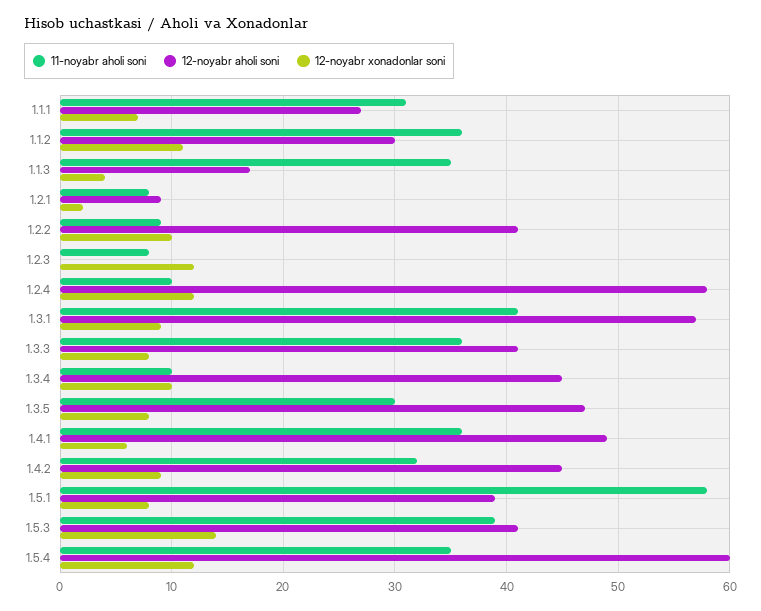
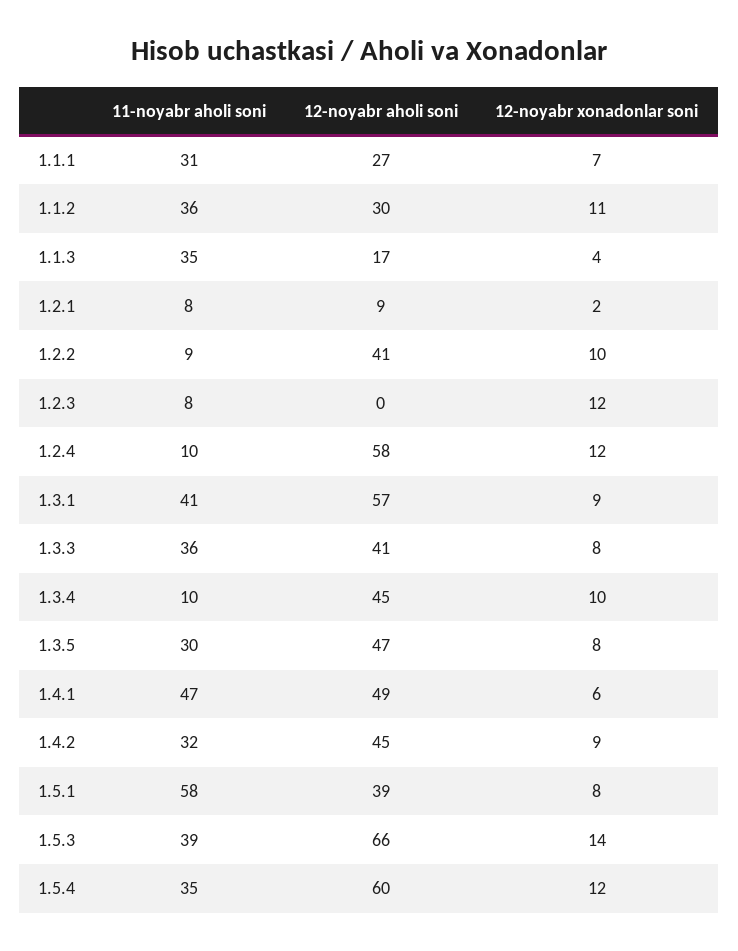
  {
    "11-noyabr aholi soni": {
      "1.1.1": 31,
      "1.1.2": 36,
      "1.1.3": 35,
      "1.2.1": 8,
      "1.2.2": 9,
      "1.2.3": 8,
      "1.2.4": 10,
      "1.3.1": 41,
      "1.3.3": 36,
      "1.3.4": 10,
      "1.3.5": 30,
-     "1.4.1": 36,
+     "1.4.1": 47,
      "1.4.2": 32,
      "1.5.1": 58,
      "1.5.3": 39,
      "1.5.4": 35
    },
    "12-noyabr aholi soni": {
      "1.1.1": 27,
      "1.1.2": 30,
      "1.1.3": 17,
      "1.2.1": 9,
      "1.2.2": 41,
      "1.2.3": 0,
      "1.2.4": 58,
      "1.3.1": 57,
      "1.3.3": 41,
      "1.3.4": 45,
      "1.3.5": 47,
      "1.4.1": 49,
      "1.4.2": 45,
      "1.5.1": 39,
-     "1.5.3": 41,
+     "1.5.3": 66,
      "1.5.4": 60
    },
    "12-noyabr xonadonlar soni": {
      "1.1.1": 7,
      "1.1.2": 11,
      "1.1.3": 4,
      "1.2.1": 2,
      "1.2.2": 10,
      "1.2.3": 12,
      "1.2.4": 12,
      "1.3.1": 9,
      "1.3.3": 8,
      "1.3.4": 10,
      "1.3.5": 8,
      "1.4.1": 6,
      "1.4.2": 9,
      "1.5.1": 8,
      "1.5.3": 14,
      "1.5.4": 12
    }
  }

